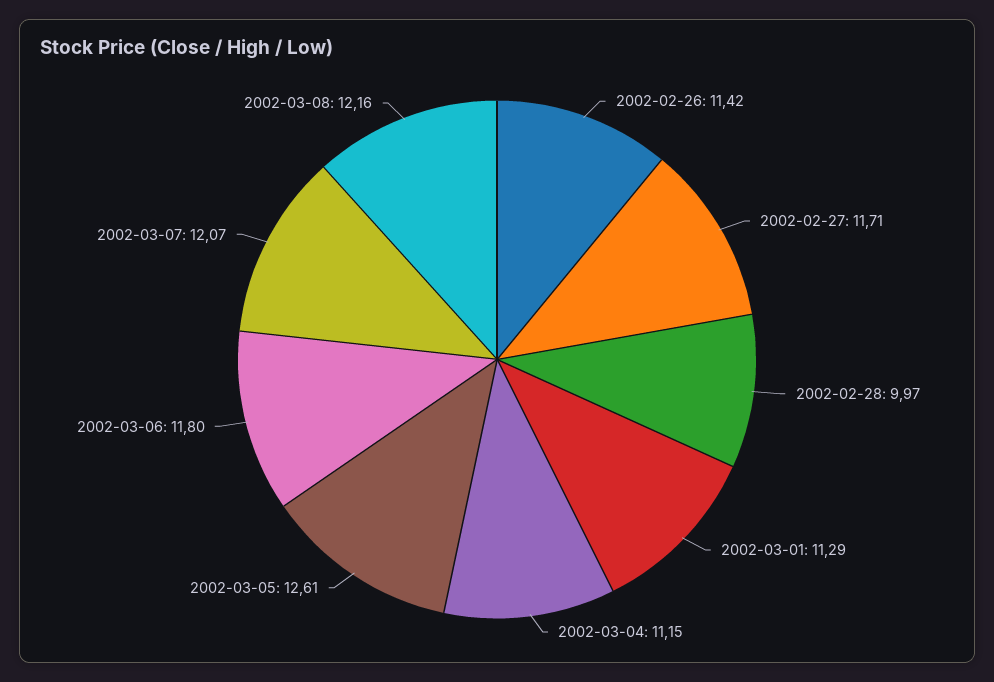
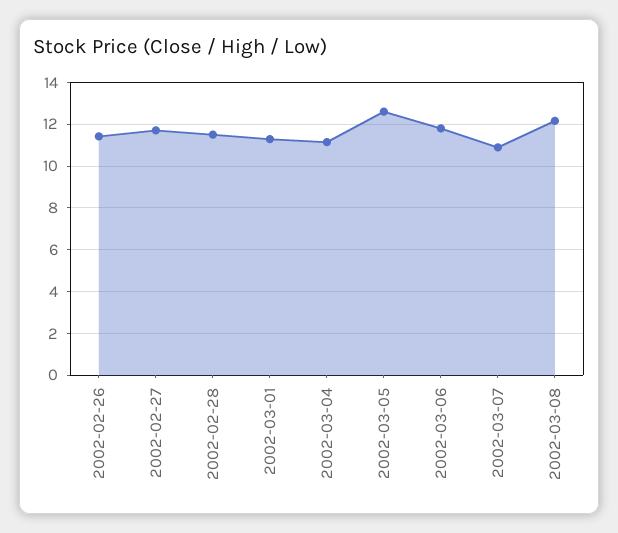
  {
    "2002-02-26": 11.42,
    "2002-02-27": 11.71,
-   "2002-02-28": 9.97,
+   "2002-02-28": 11.5,
    "2002-03-01": 11.29,
    "2002-03-04": 11.15,
    "2002-03-05": 12.61,
    "2002-03-06": 11.8,
-   "2002-03-07": 12.07,
+   "2002-03-07": 11,
    "2002-03-08": 12.16
  }

